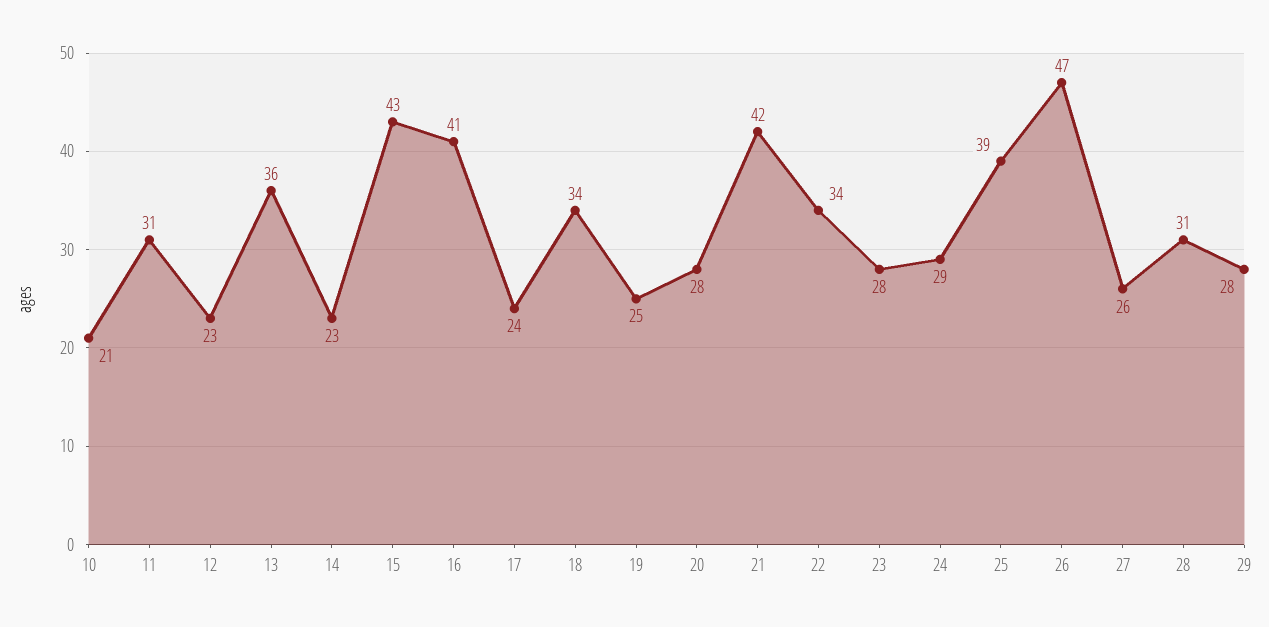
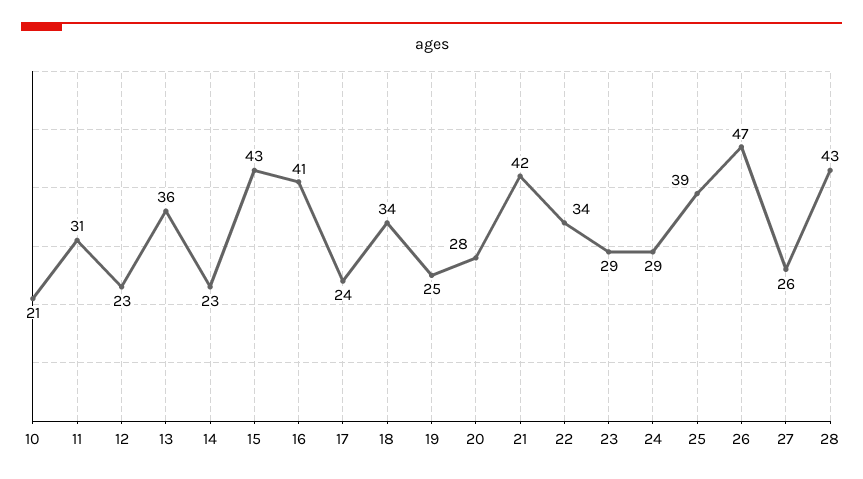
  {
    "10": 21,
    "11": 31,
    "12": 23,
    "13": 36,
    "14": 23,
    "15": 43,
    "16": 41,
    "17": 24,
    "18": 34,
    "19": 25,
    "20": 28,
    "21": 42,
    "22": 34,
-   "23": 28,
+   "23": 29,
    "24": 29,
    "25": 39,
    "26": 47,
    "27": 26,
-   "28": 31,
+   "28": 43
-   "29": 28
  }

